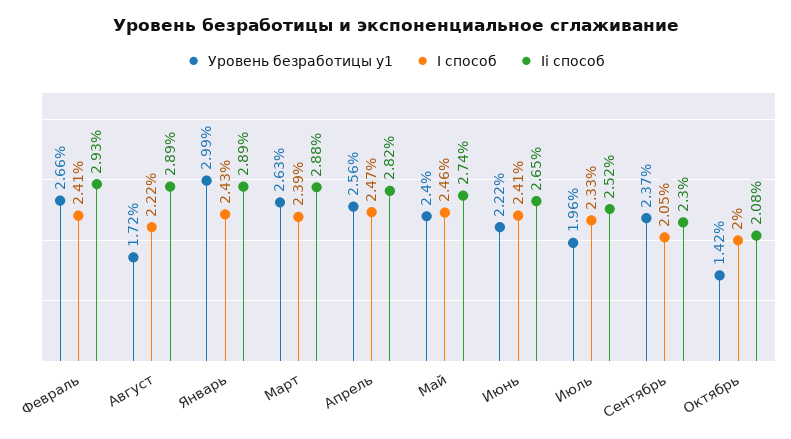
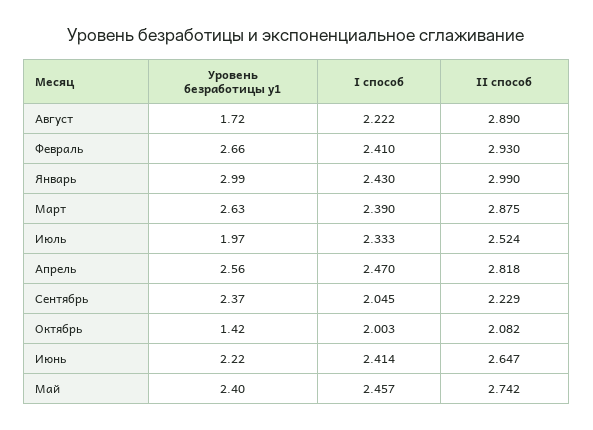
  {
    "Уровень безработицы y1": {
      "Февраль": 2.66,
      "Август": 1.72,
      "Январь": 2.99,
      "Март": 2.63,
      "Апрель": 2.56,
      "Май": 2.4,
      "Июнь": 2.22,
-     "Июль": 1.96,
+     "Июль": 1.97,
      "Сентябрь": 2.37,
      "Октябрь": 1.42
    },
    "I способ": {
      "Февраль": 2.41,
      "Август": 2.222,
      "Январь": 2.43,
      "Март": 2.39,
      "Апрель": 2.47,
      "Май": 2.457,
      "Июнь": 2.414,
      "Июль": 2.333,
      "Сентябрь": 2.045,
      "Октябрь": 2.003
    },
    "Ii способ": {
      "Февраль": 2.93,
      "Август": 2.89,
-     "Январь": 2.89,
+     "Январь": 2.99,
      "Март": 2.875,
      "Апрель": 2.818,
      "Май": 2.742,
      "Июнь": 2.647,
      "Июль": 2.524,
-     "Сентябрь": 2.3,
+     "Сентябрь": 2.229,
      "Октябрь": 2.082
    }
  }

